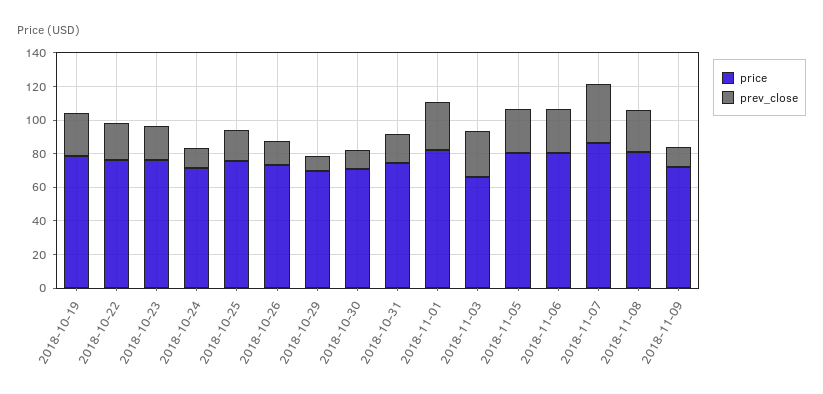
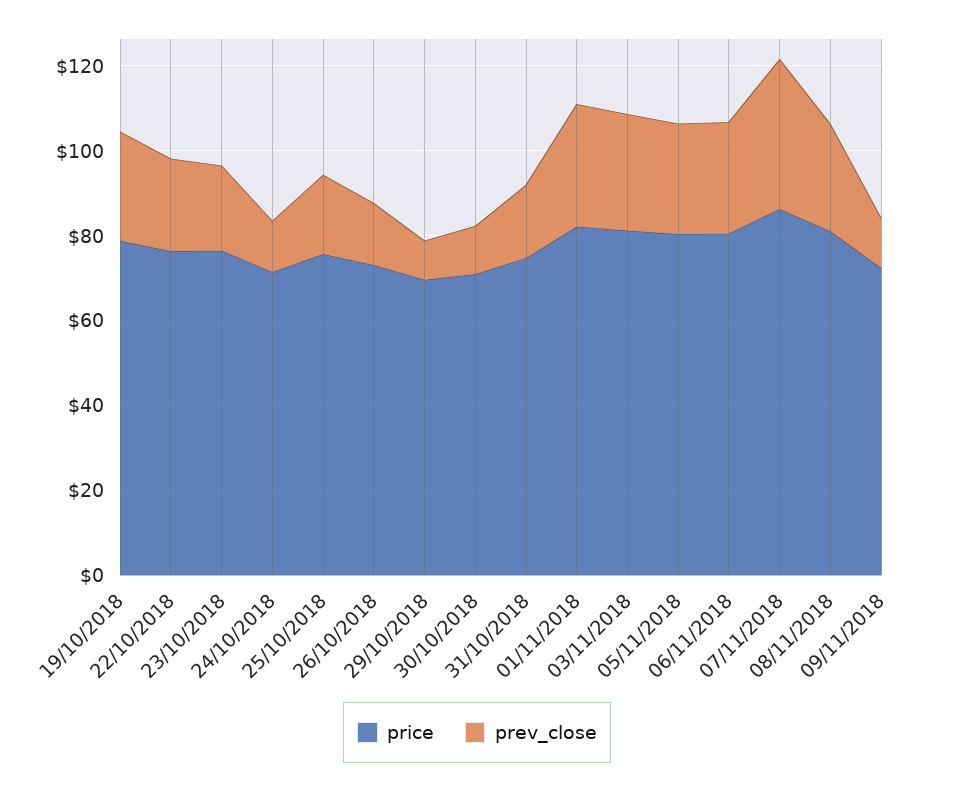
  {
    "price": {
      "2018-10-19": 80,
      "2018-10-22": 75,
      "2018-10-23": 75,
      "2018-10-24": 70,
      "2018-10-25": 75,
      "2018-10-26": 75,
      "2018-10-29": 70,
      "2018-10-30": 70,
      "2018-10-31": 75,
      "2018-11-01": 80,
-     "2018-11-03": 65,
+     "2018-11-03": 80,
      "2018-11-05": 80,
      "2018-11-06": 80,
      "2018-11-07": 85,
      "2018-11-08": 80,
      "2018-11-09": 70
    },
    "prev_close": {
      "2018-10-19": 25,
      "2018-10-22": 20,
      "2018-10-23": 20,
      "2018-10-24": 10,
      "2018-10-25": 20,
      "2018-10-26": 15,
      "2018-10-29": 10,
      "2018-10-30": 10,
      "2018-10-31": 15,
      "2018-11-01": 30,
      "2018-11-03": 25,
      "2018-11-05": 25,
      "2018-11-06": 25,
      "2018-11-07": 35,
      "2018-11-08": 25,
      "2018-11-09": 10
    }
  }

